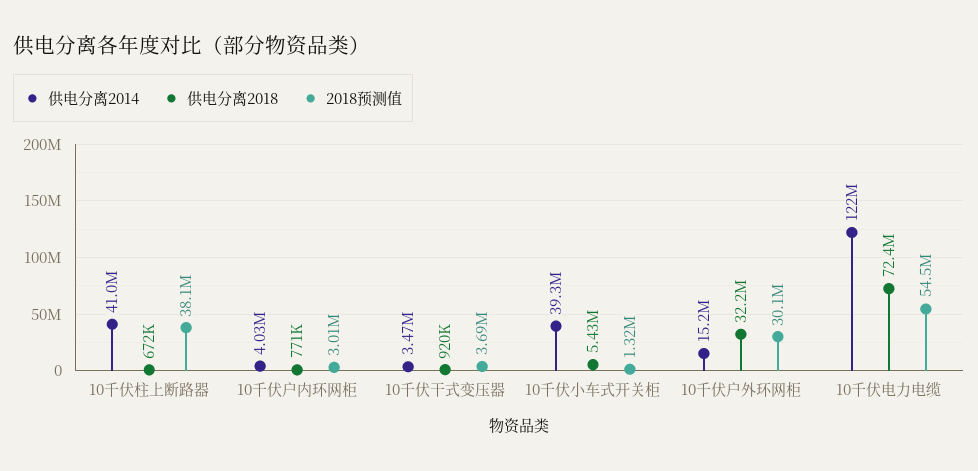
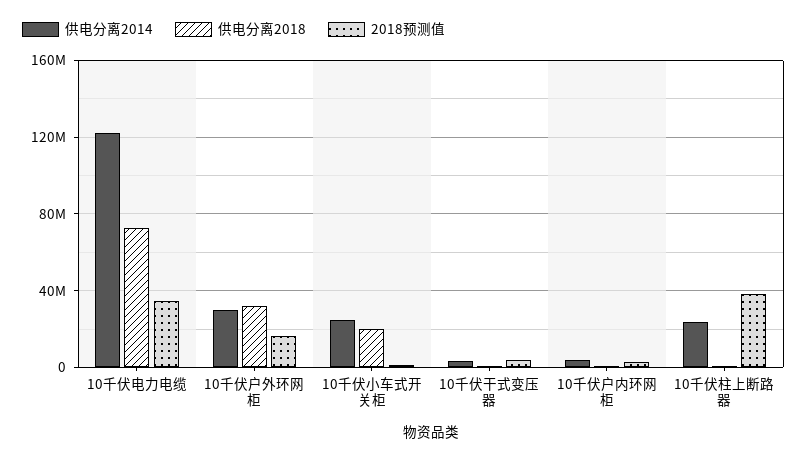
  {
    "供电分离2014": {
-     "10千伏柱上断路器": 41000000,
+     "10千伏柱上断路器": 25000000,
      "10千伏户内环网柜": 4030000,
      "10千伏干式变压器": 3470000,
-     "10千伏小车式开关柜": 39300000,
+     "10千伏小车式开关柜": 25000000,
-     "10千伏户外环网柜": 15200000,
+     "10千伏户外环网柜": 30000000,
      "10千伏电力电缆": 122000000
    },
    "供电分离2018": {
      "10千伏柱上断路器": 672000,
      "10千伏户内环网柜": 771000,
      "10千伏干式变压器": 920000,
-     "10千伏小车式开关柜": 5430000,
+     "10千伏小车式开关柜": 20000000,
      "10千伏户外环网柜": 32200000,
      "10千伏电力电缆": 72400000
    },
    "2018预测值": {
      "10千伏柱上断路器": 38100000,
      "10千伏户内环网柜": 3010000,
      "10千伏干式变压器": 3690000,
      "10千伏小车式开关柜": 1320000,
-     "10千伏户外环网柜": 30100000,
+     "10千伏户外环网柜": 15000000,
-     "10千伏电力电缆": 54500000
+     "10千伏电力电缆": 35000000
    }
  }

